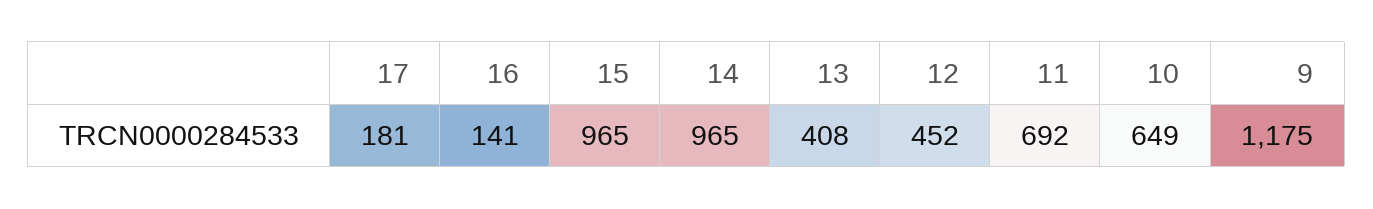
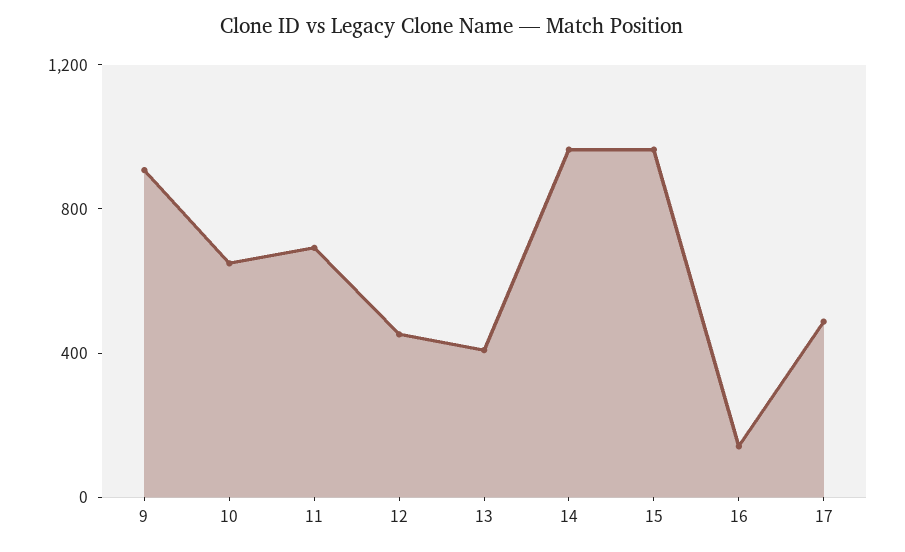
  {
-   "17": 181,
+   "17": 500,
    "16": 141,
    "15": 965,
    "14": 965,
    "13": 408,
    "12": 452,
    "11": 692,
    "10": 649,
-   "9": 1175
+   "9": 900
  }

